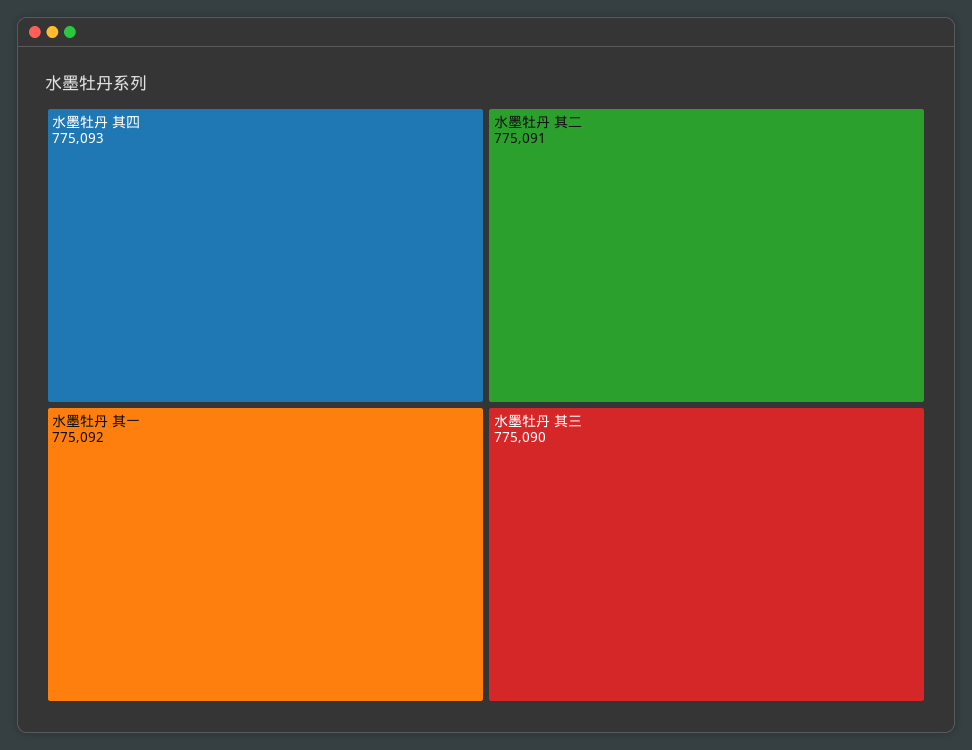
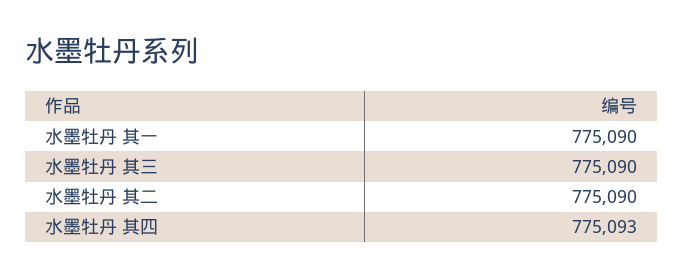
  {
    "水墨牡丹 其四": 775093,
-   "水墨牡丹 其一": 775092,
+   "水墨牡丹 其一": 775090,
-   "水墨牡丹 其二": 775091,
+   "水墨牡丹 其二": 775090,
    "水墨牡丹 其三": 775090
  }

